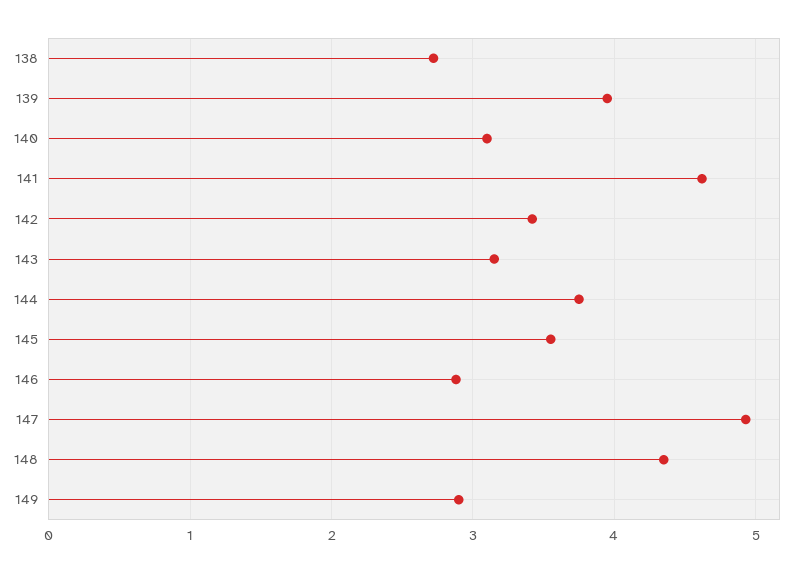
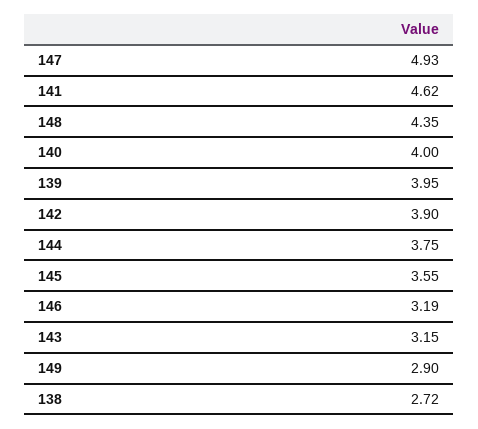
  {
    "138": 2.72,
    "139": 3.95,
-   "140": 3.1,
+   "140": 4,
    "141": 4.62,
-   "142": 3.4,
+   "142": 3.9,
    "143": 3.15,
    "144": 3.75,
    "145": 3.55,
-   "146": 2.9,
+   "146": 3.19,
    "147": 4.93,
    "148": 4.35,
    "149": 2.9
  }

